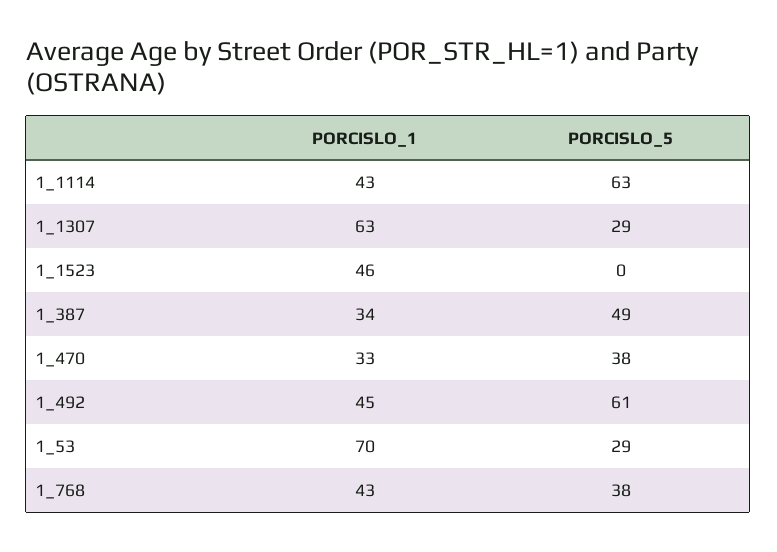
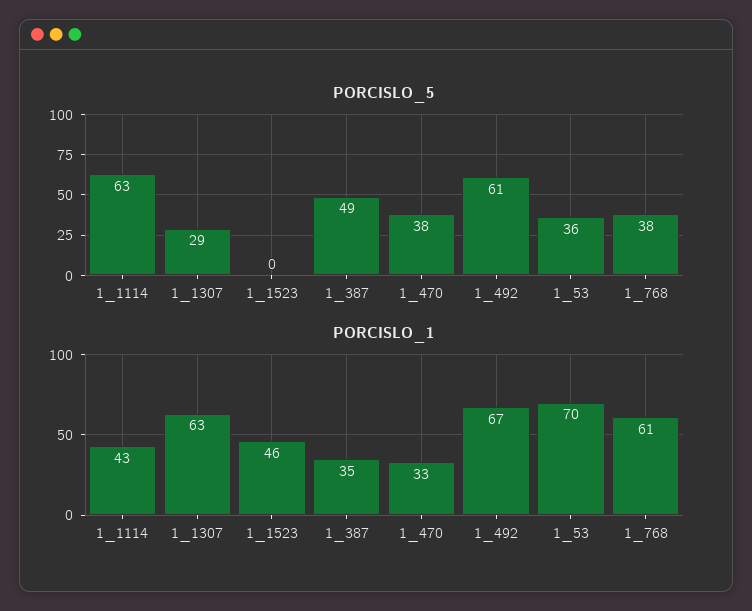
  {
    "PORCISLO_1": {
      "1_1114": 43,
      "1_1307": 63,
      "1_1523": 46,
-     "1_387": 34,
+     "1_387": 35,
      "1_470": 33,
-     "1_492": 45,
+     "1_492": 67,
      "1_53": 70,
-     "1_768": 43
+     "1_768": 61
    },
    "PORCISLO_5": {
      "1_1114": 63,
      "1_1307": 29,
      "1_1523": 0,
      "1_387": 49,
      "1_470": 38,
      "1_492": 61,
-     "1_53": 29,
+     "1_53": 36,
      "1_768": 38
    }
  }

